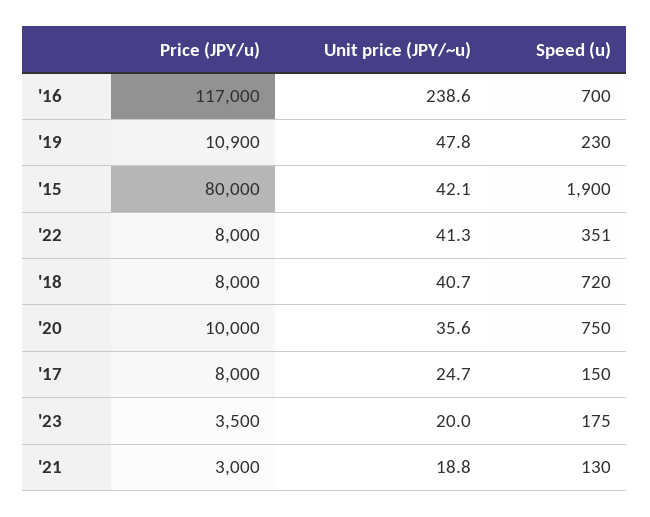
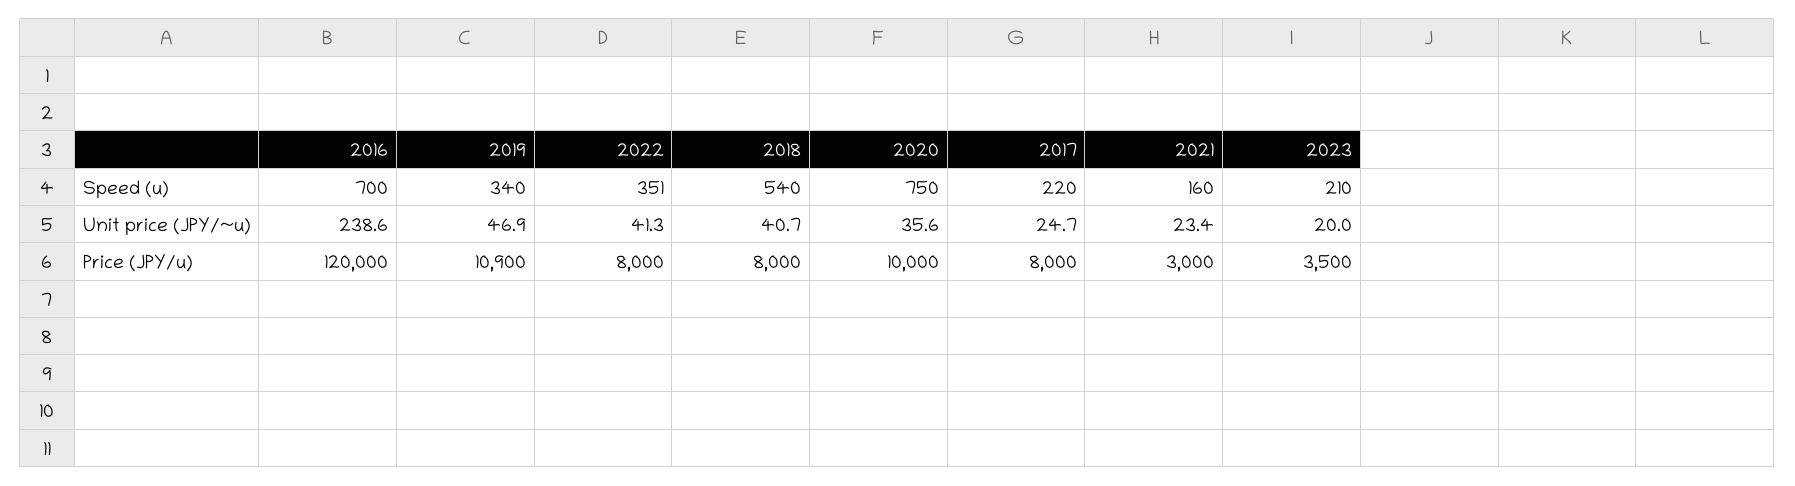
  {
    "Price (JPY/u)": {
-     "'16": 117000,
+     "'16": 120000,
      "'19": 10900,
-     "'15": 80000,
      "'22": 8000,
      "'18": 8000,
      "'20": 10000,
      "'17": 8000,
      "'23": 3500,
      "'21": 3000
    },
    "Unit price (JPY/~u)": {
      "'16": 238.6,
-     "'19": 47.8,
+     "'19": 46.9,
-     "'15": 42.1,
      "'22": 41.3,
      "'18": 40.7,
      "'20": 35.6,
      "'17": 24.7,
      "'23": 20,
-     "'21": 18.8
+     "'21": 23.4
    },
    "Speed (u)": {
      "'16": 700,
-     "'19": 230,
+     "'19": 340,
-     "'15": 1900,
      "'22": 351,
-     "'18": 720,
+     "'18": 540,
      "'20": 750,
-     "'17": 150,
+     "'17": 220,
-     "'23": 175,
+     "'23": 210,
-     "'21": 130
+     "'21": 160
    }
  }

